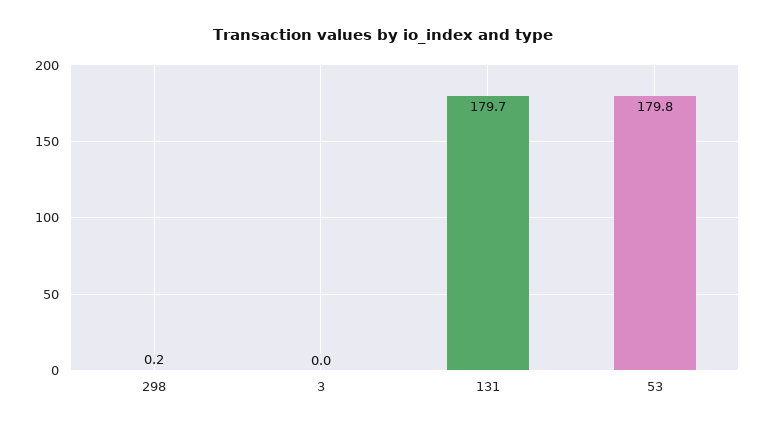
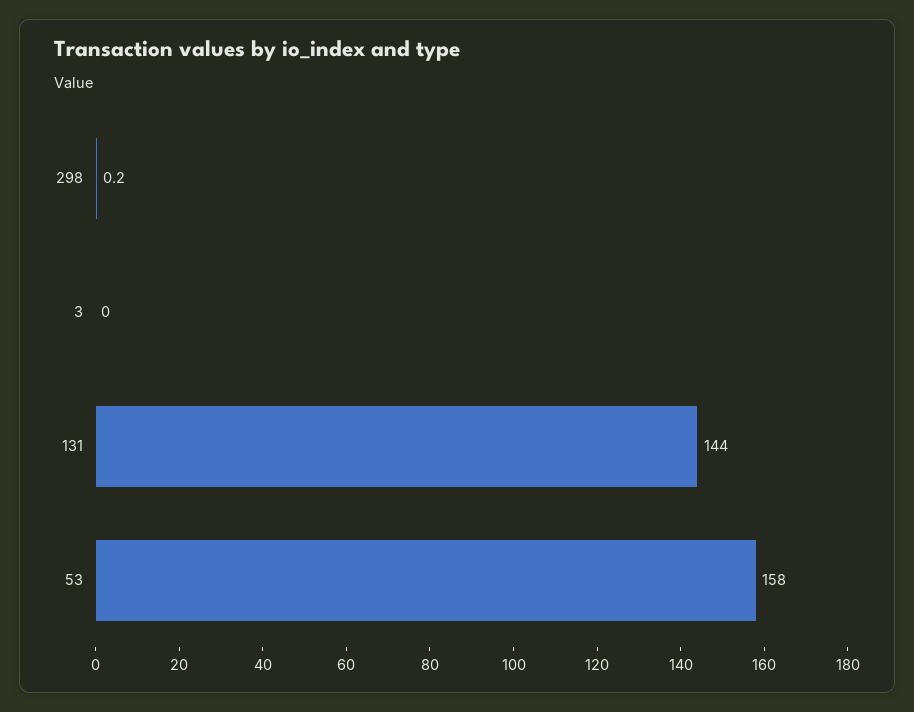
  {
    "298": 0.2,
    "3": 0,
-   "131": 179.7,
+   "131": 144,
-   "53": 179.8
+   "53": 158
  }

